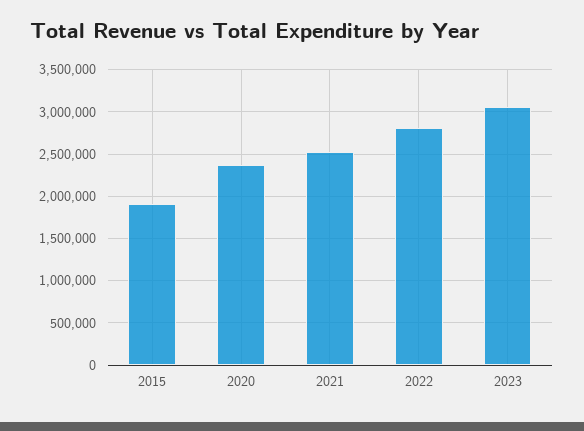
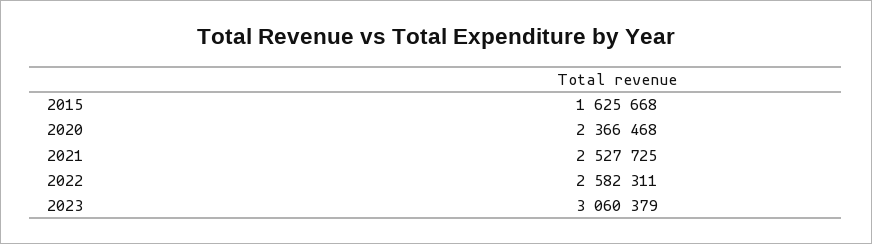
  {
-   "2015": 1900000,
+   "2015": 1625668,
    "2020": 2366468,
    "2021": 2527725,
-   "2022": 2800000,
+   "2022": 2582311,
    "2023": 3060379
  }

